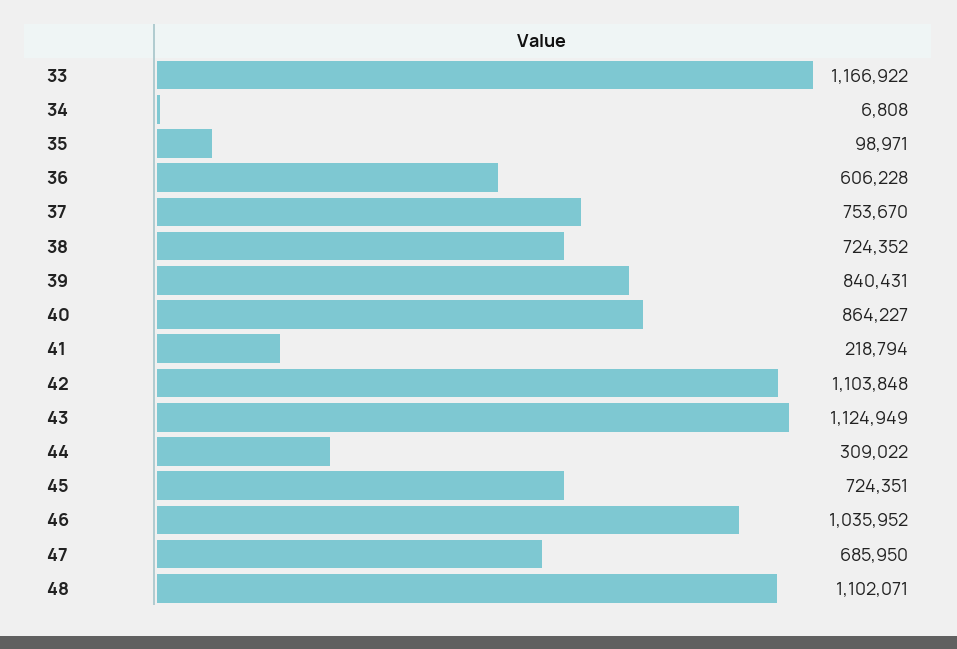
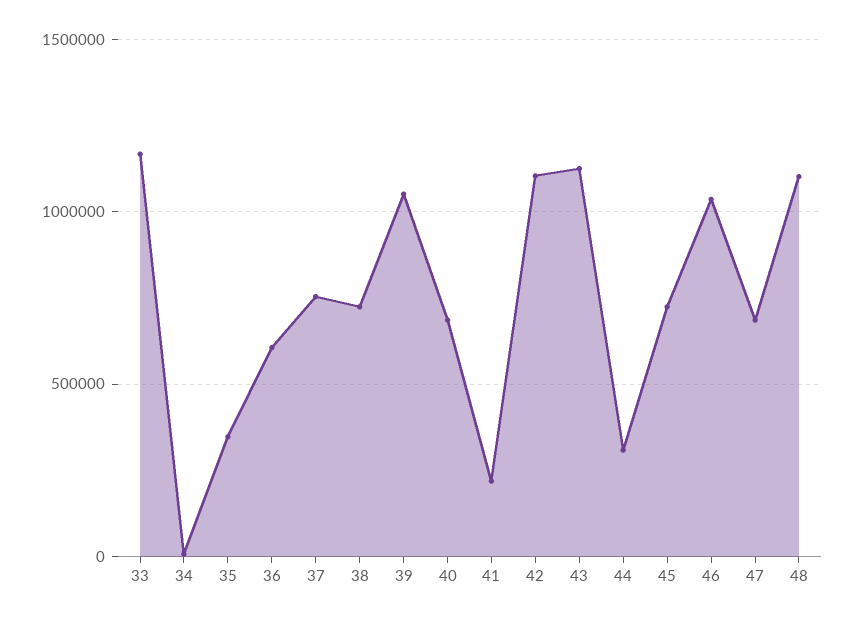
  {
    "33": 1166922,
    "34": 6808,
-   "35": 98971,
+   "35": 350000,
    "36": 606228,
    "37": 753670,
    "38": 724352,
-   "39": 840431,
+   "39": 1050000,
-   "40": 864227,
+   "40": 700000,
    "41": 218794,
    "42": 1103848,
    "43": 1124949,
    "44": 309022,
    "45": 724351,
    "46": 1035952,
    "47": 685950,
    "48": 1102071
  }

